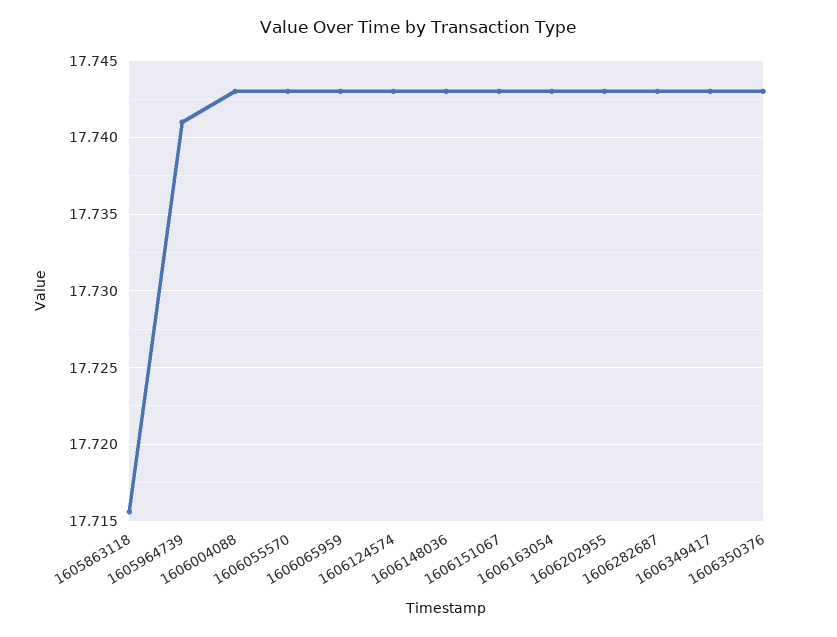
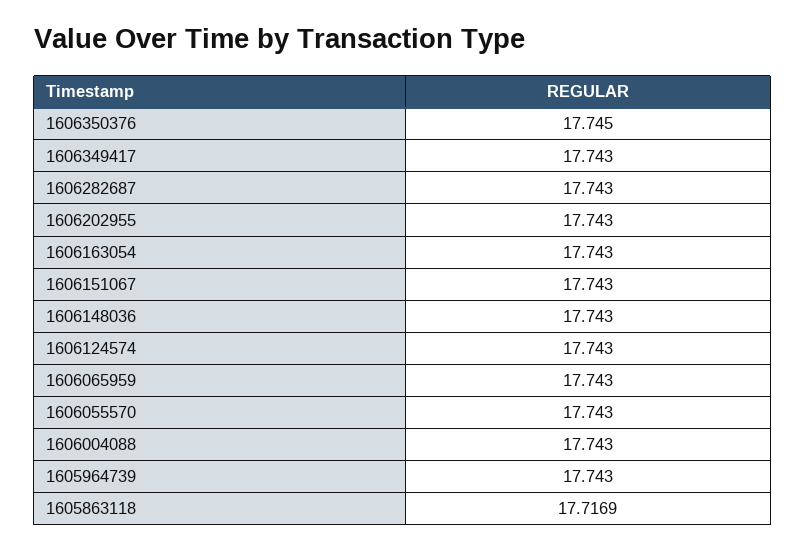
  {
-   "1605863118": 17.7155,
+   "1605863118": 17.7169,
-   "1605964739": 17.741,
+   "1605964739": 17.743,
    "1606004088": 17.743,
    "1606055570": 17.743,
    "1606065959": 17.743,
    "1606124574": 17.743,
    "1606148036": 17.743,
    "1606151067": 17.743,
    "1606163054": 17.743,
    "1606202955": 17.743,
    "1606282687": 17.743,
    "1606349417": 17.743,
-   "1606350376": 17.743
+   "1606350376": 17.745
  }

